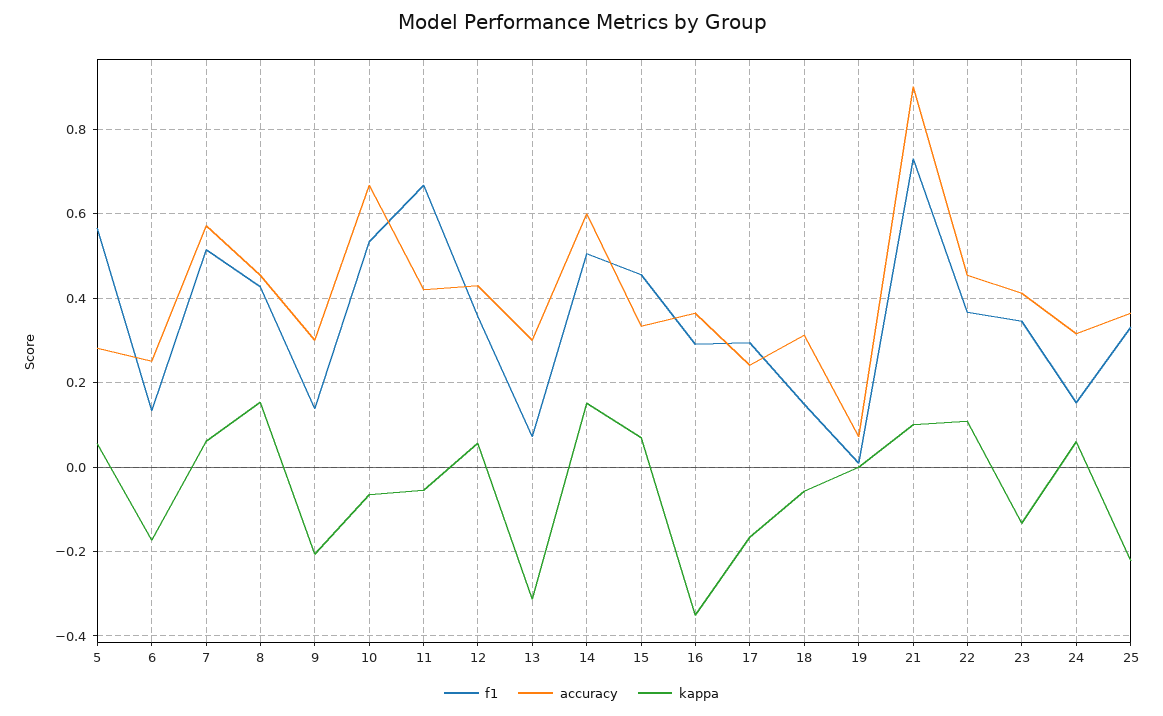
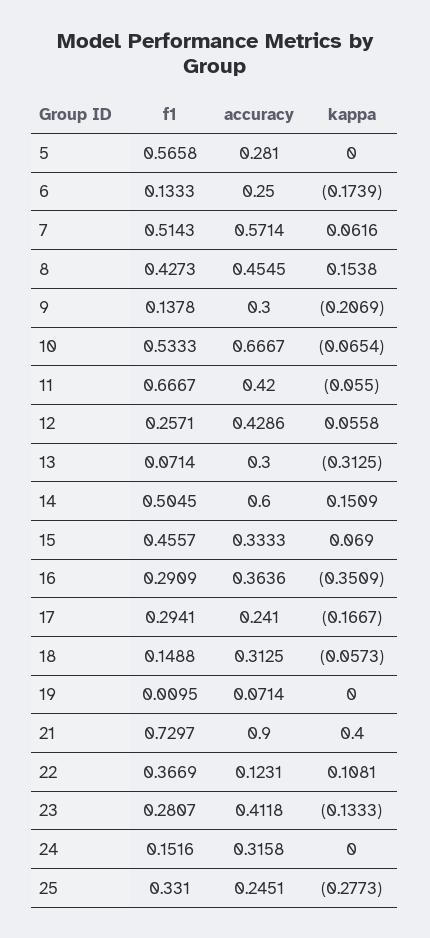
  {
    "f1": {
      "5": 0.5658,
      "6": 0.1333,
      "7": 0.5143,
      "8": 0.4273,
      "9": 0.1378,
      "10": 0.5333,
      "11": 0.6667,
-     "12": 0.36,
+     "12": 0.2571,
      "13": 0.0714,
      "14": 0.5045,
      "15": 0.4557,
      "16": 0.2909,
      "17": 0.2941,
      "18": 0.1488,
      "19": 0.0095,
      "21": 0.7297,
      "22": 0.3669,
-     "23": 0.34,
+     "23": 0.2807,
      "24": 0.1516,
      "25": 0.331
    },
    "accuracy": {
      "5": 0.281,
      "6": 0.25,
      "7": 0.5714,
      "8": 0.4545,
      "9": 0.3,
      "10": 0.6667,
      "11": 0.42,
      "12": 0.4286,
      "13": 0.3,
      "14": 0.6,
      "15": 0.3333,
      "16": 0.3636,
      "17": 0.241,
      "18": 0.3125,
      "19": 0.0714,
      "21": 0.9,
-     "22": 0.46,
+     "22": 0.1231,
      "23": 0.4118,
      "24": 0.3158,
-     "25": 0.36
+     "25": 0.2451
    },
    "kappa": {
-     "5": 0.06,
+     "5": 0,
      "6": -0.1739,
      "7": 0.0616,
      "8": 0.1538,
      "9": -0.2069,
      "10": -0.0654,
      "11": -0.055,
      "12": 0.0558,
      "13": -0.3125,
      "14": 0.1509,
      "15": 0.069,
      "16": -0.3509,
      "17": -0.1667,
      "18": -0.0573,
      "19": 0,
-     "21": 0.1,
+     "21": 0.4,
      "22": 0.1081,
      "23": -0.1333,
-     "24": 0.06,
+     "24": 0,
-     "25": -0.22
+     "25": -0.2773
    }
  }

